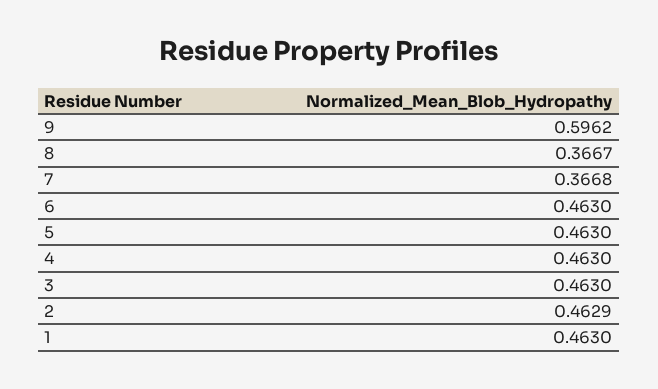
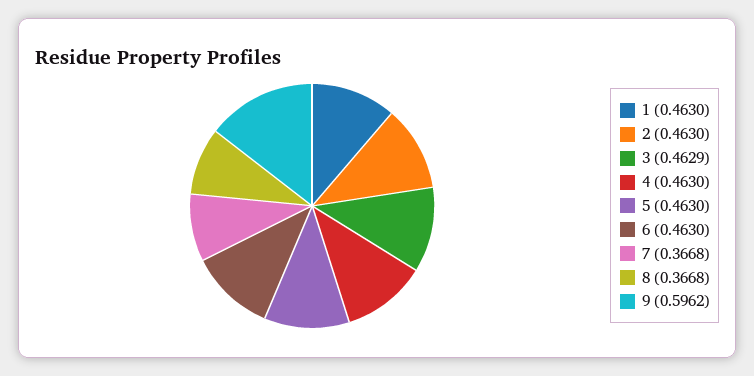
  {
    "9": 0.5962,
-   "8": 0.3667,
+   "8": 0.3668,
    "7": 0.3668,
    "6": 0.463,
    "5": 0.463,
    "4": 0.463,
-   "3": 0.463,
+   "3": 0.4629,
-   "2": 0.4629,
+   "2": 0.463,
    "1": 0.463
  }

